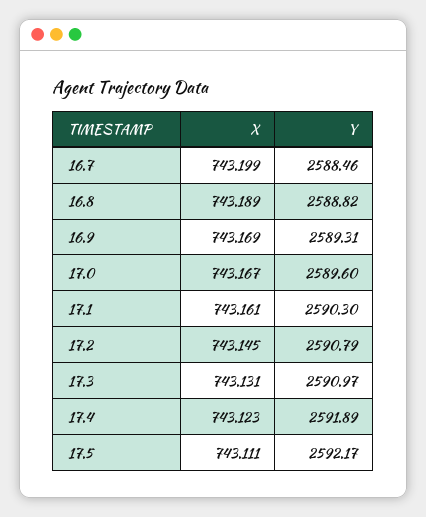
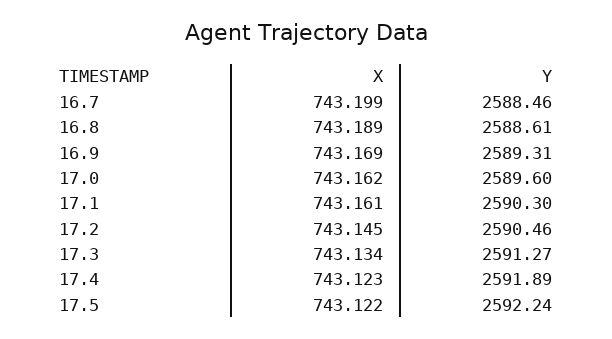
  {
    "X": {
      "16.7": 743.199,
      "16.8": 743.189,
      "16.9": 743.169,
-     "17.0": 743.167,
+     "17.0": 743.162,
      "17.1": 743.161,
      "17.2": 743.145,
-     "17.3": 743.131,
+     "17.3": 743.134,
      "17.4": 743.123,
-     "17.5": 743.111
+     "17.5": 743.122
    },
    "Y": {
      "16.7": 2588.46,
-     "16.8": 2588.82,
+     "16.8": 2588.61,
      "16.9": 2589.31,
      "17.0": 2589.6,
      "17.1": 2590.3,
-     "17.2": 2590.79,
+     "17.2": 2590.46,
-     "17.3": 2590.97,
+     "17.3": 2591.27,
      "17.4": 2591.89,
-     "17.5": 2592.17
+     "17.5": 2592.24
    }
  }

